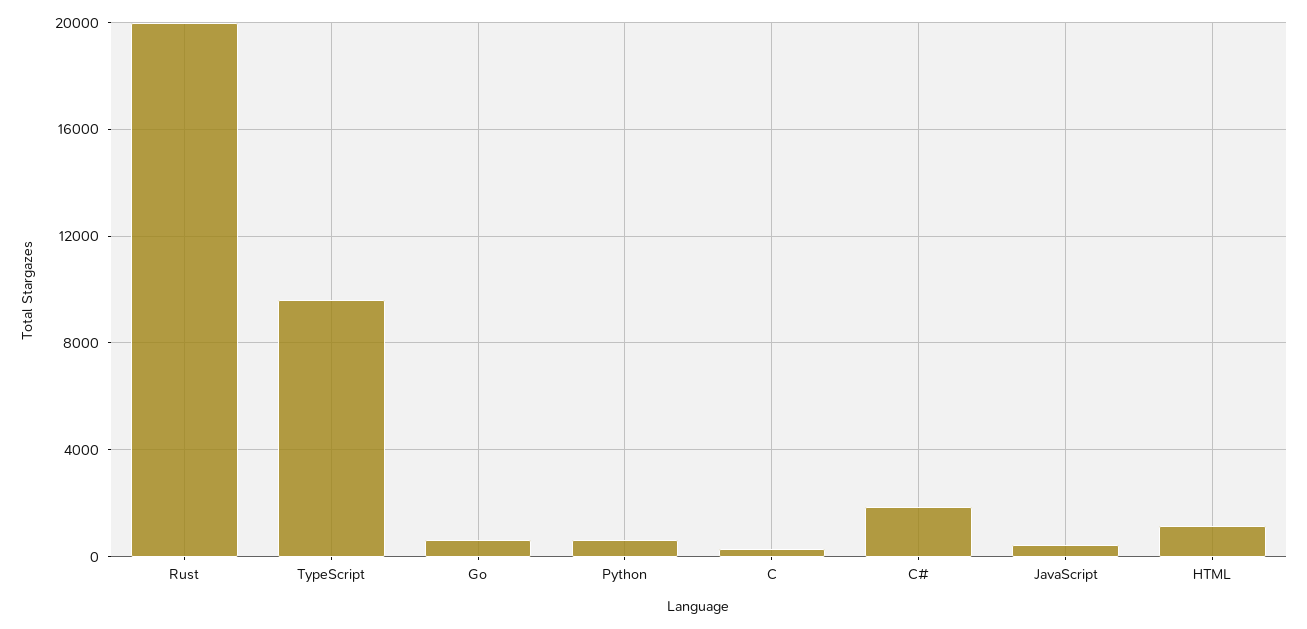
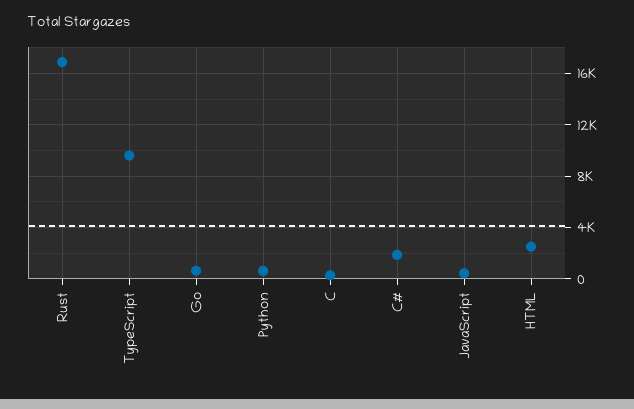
  {
-   "Rust": 20000,
+   "Rust": 17000,
    "TypeScript": 9500,
    "Go": 500,
    "Python": 500,
    "C": 500,
    "C#": 2000,
    "JavaScript": 500,
-   "HTML": 1000
+   "HTML": 2500
  }

